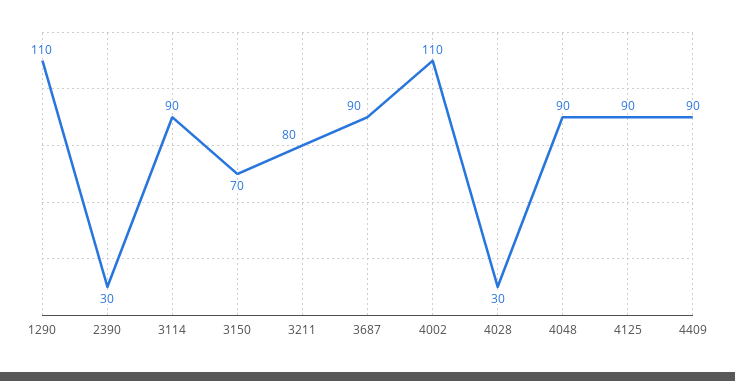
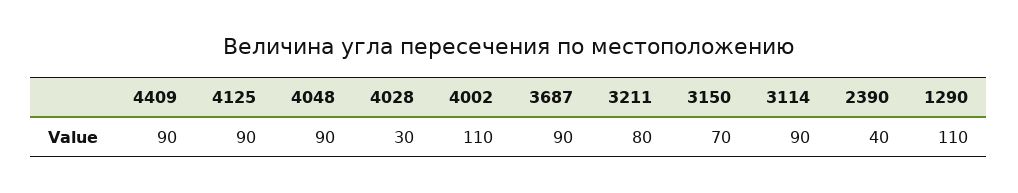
  {
    "1290": 110,
-   "2390": 30,
+   "2390": 40,
    "3114": 90,
    "3150": 70,
    "3211": 80,
    "3687": 90,
    "4002": 110,
    "4028": 30,
    "4048": 90,
    "4125": 90,
    "4409": 90
  }

